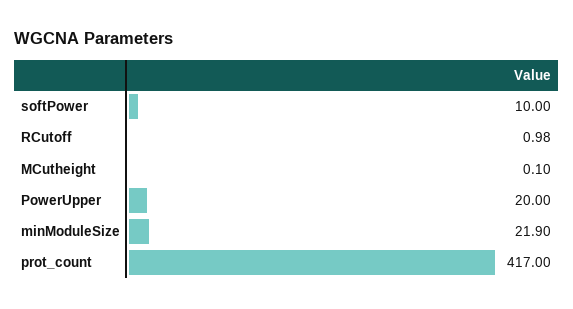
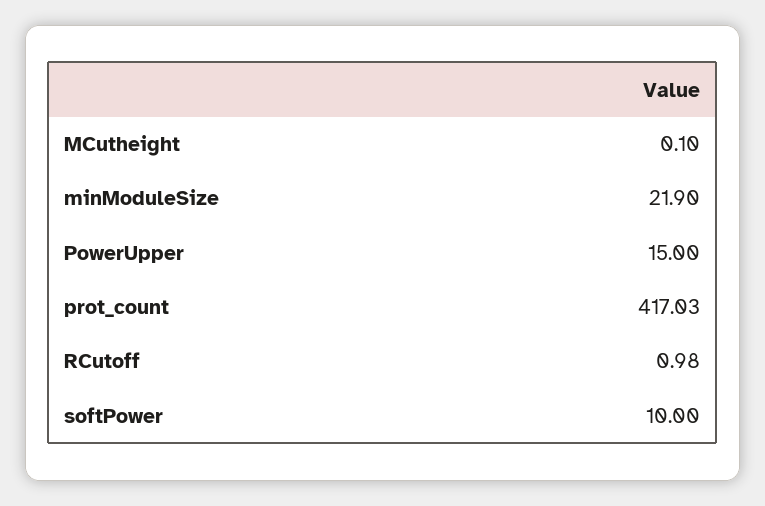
  {
    "softPower": 10,
    "RCutoff": 0.98,
    "MCutheight": 0.1,
-   "PowerUpper": 20,
+   "PowerUpper": 15,
    "minModuleSize": 21.9,
-   "prot_count": 417
+   "prot_count": 417.03
  }

